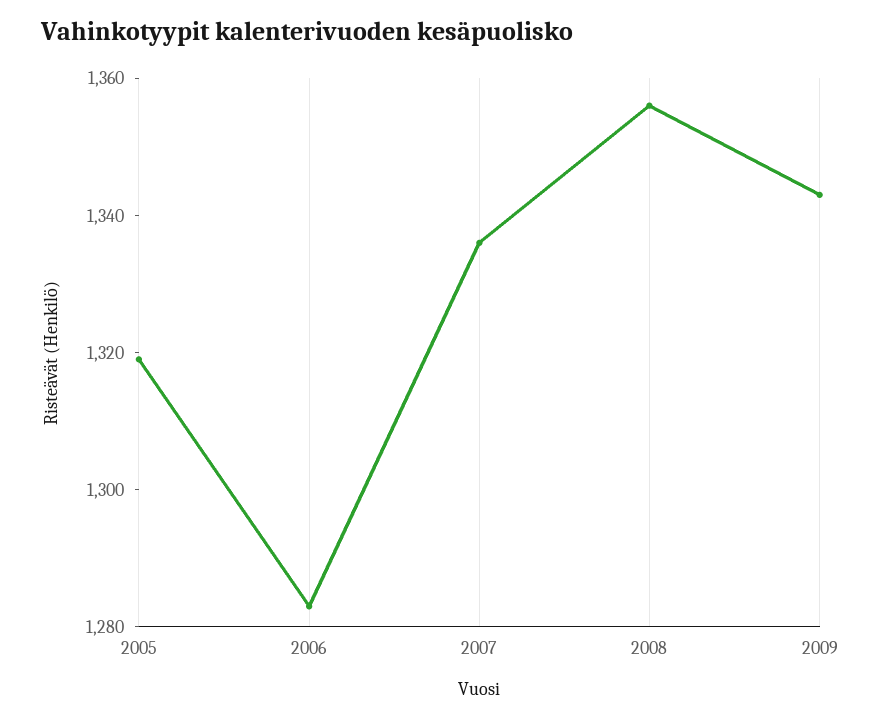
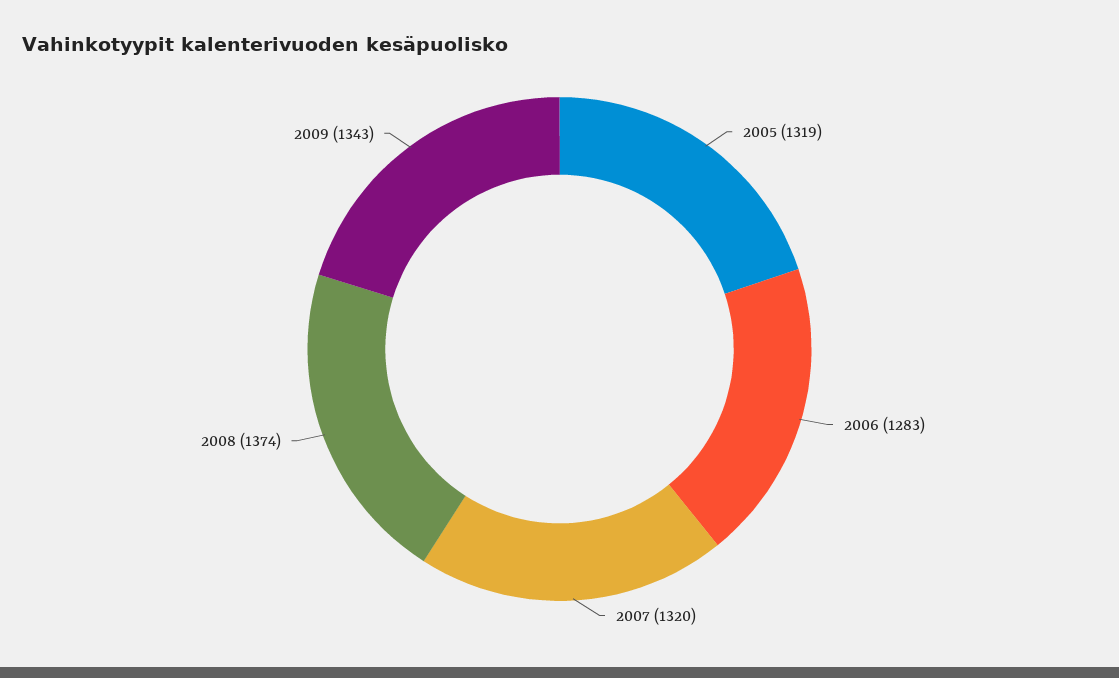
  {
    "2005": 1319,
    "2006": 1283,
-   "2007": 1335,
+   "2007": 1320,
-   "2008": 1355,
+   "2008": 1374,
    "2009": 1343
  }

